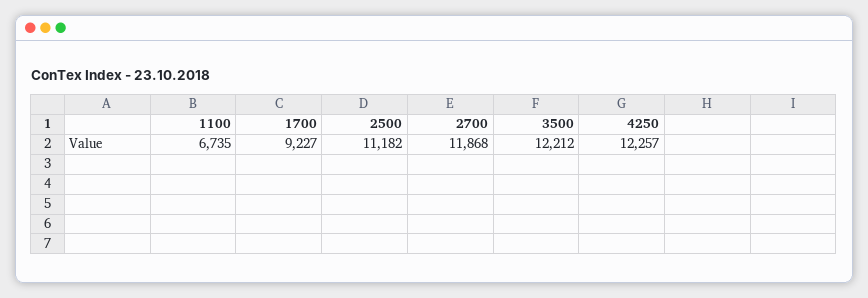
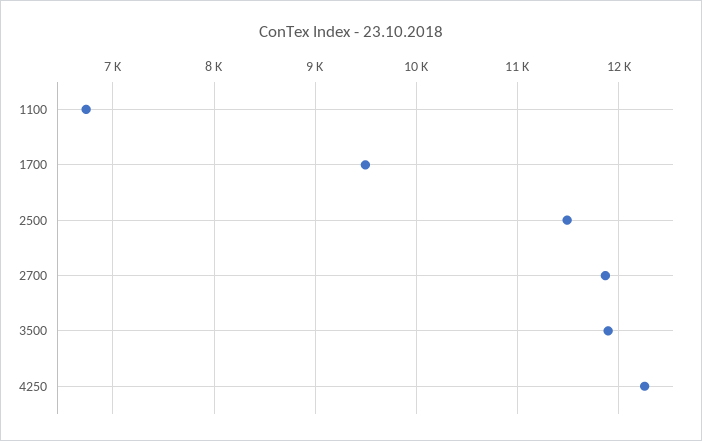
  {
    "1100": 6735,
-   "1700": 9227,
+   "1700": 9500,
-   "2500": 11182,
+   "2500": 11500,
    "2700": 11868,
-   "3500": 12212,
+   "3500": 11900,
    "4250": 12257
  }

